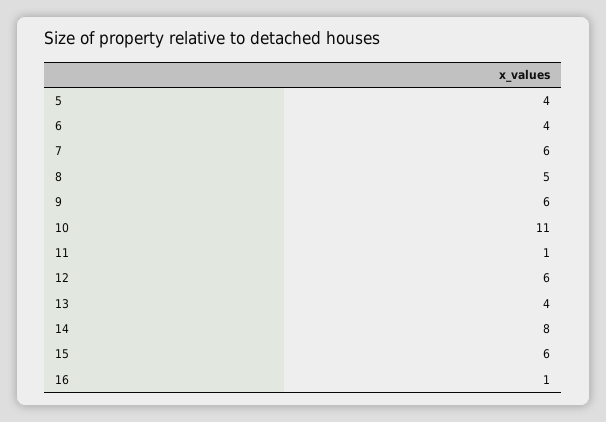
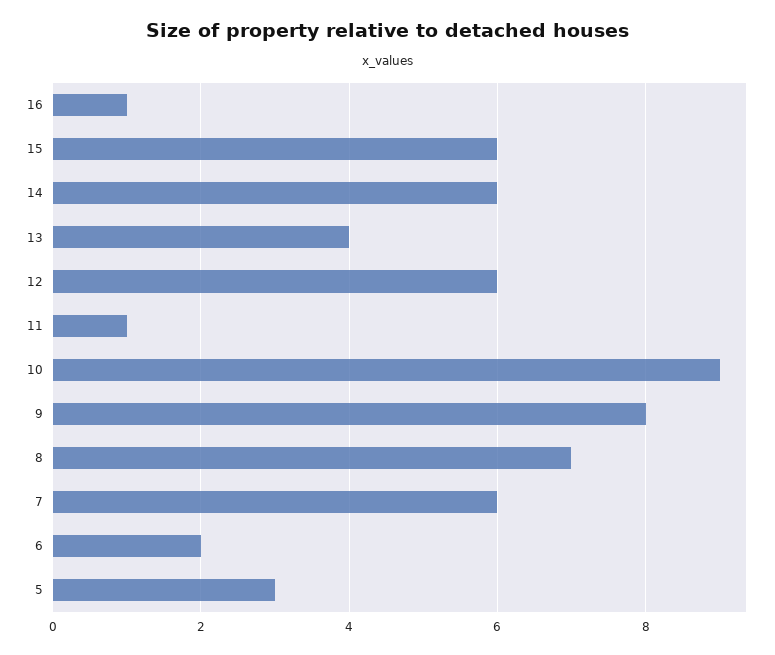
  {
-   "5": 4,
+   "5": 3,
-   "6": 4,
+   "6": 2,
    "7": 6,
-   "8": 5,
+   "8": 7,
-   "9": 6,
+   "9": 8,
-   "10": 11,
+   "10": 9,
    "11": 1,
    "12": 6,
    "13": 4,
-   "14": 8,
+   "14": 6,
    "15": 6,
    "16": 1
  }

